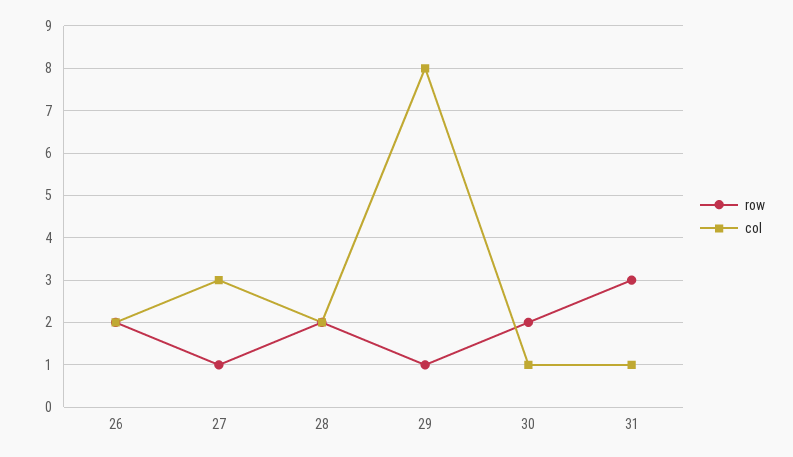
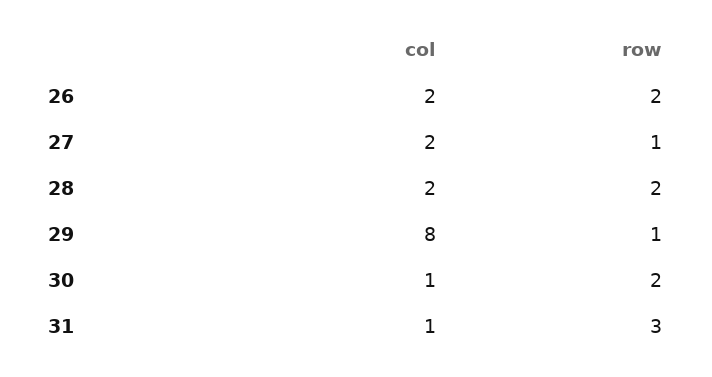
  {
    "row": {
      "26": 2,
      "27": 1,
      "28": 2,
      "29": 1,
      "30": 2,
      "31": 3
    },
    "col": {
      "26": 2,
-     "27": 3,
+     "27": 2,
      "28": 2,
      "29": 8,
      "30": 1,
      "31": 1
    }
  }

